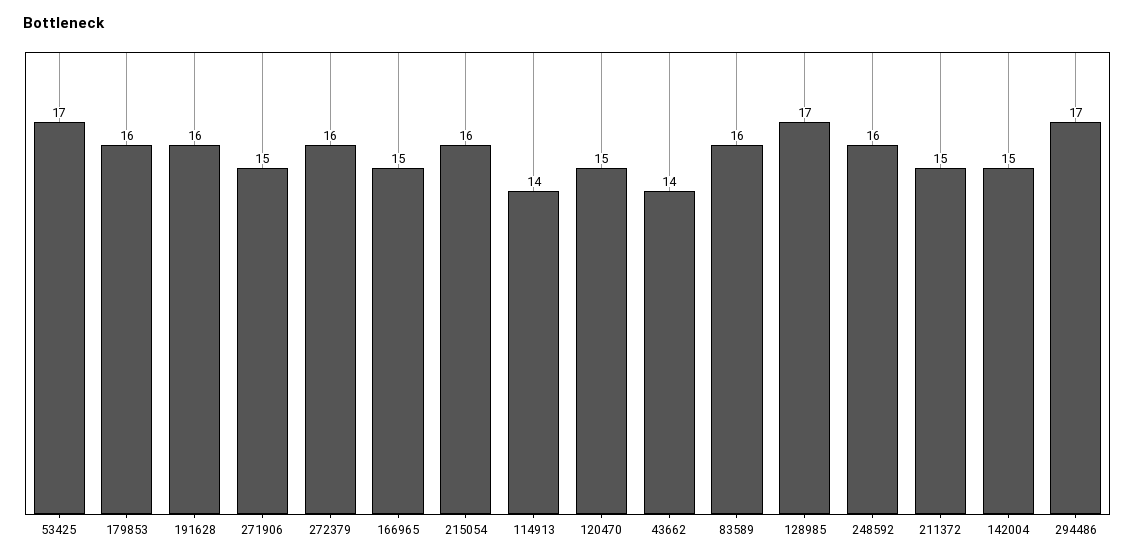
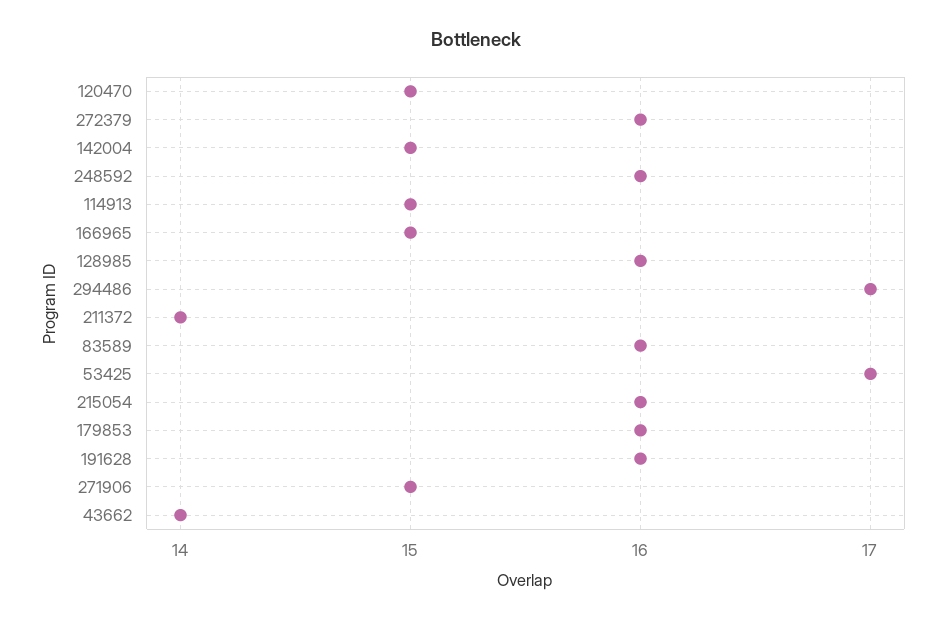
  {
    "53425": 17,
    "179853": 16,
    "191628": 16,
    "271906": 15,
    "272379": 16,
    "166965": 15,
    "215054": 16,
-   "114913": 14,
+   "114913": 15,
    "120470": 15,
    "43662": 14,
    "83589": 16,
-   "128985": 17,
+   "128985": 16,
    "248592": 16,
-   "211372": 15,
+   "211372": 14,
    "142004": 15,
    "294486": 17
  }

